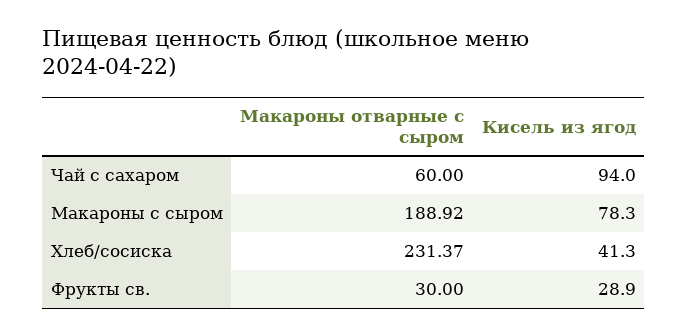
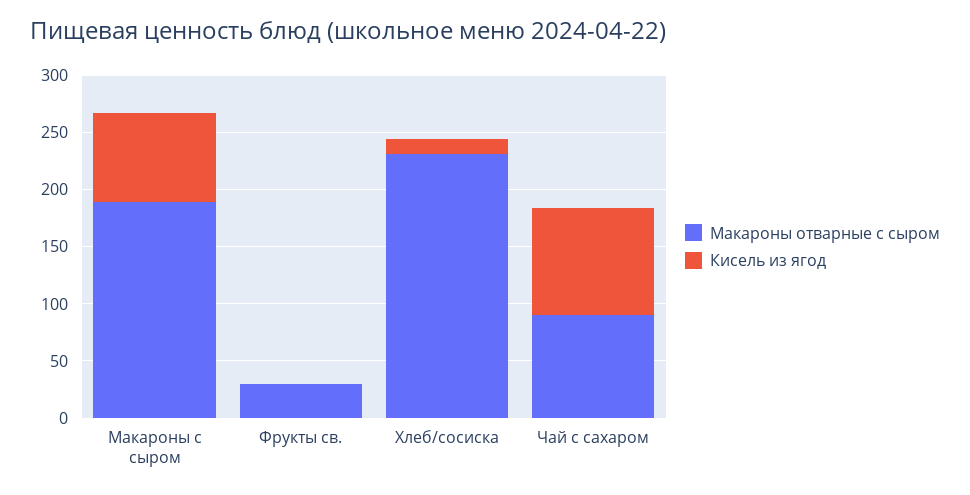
  {
    "Макароны отварные с сыром": {
-     "Чай с сахаром": 60,
+     "Чай с сахаром": 90,
      "Макароны с сыром": 188.92,
      "Хлеб/сосиска": 231.37,
      "Фрукты св.": 30
    },
    "Кисель из ягод": {
      "Чай с сахаром": 94,
      "Макароны с сыром": 78.3,
-     "Хлеб/сосиска": 41.3,
+     "Хлеб/сосиска": 10,
-     "Фрукты св.": 28.9
+     "Фрукты св.": 0
    }
  }

